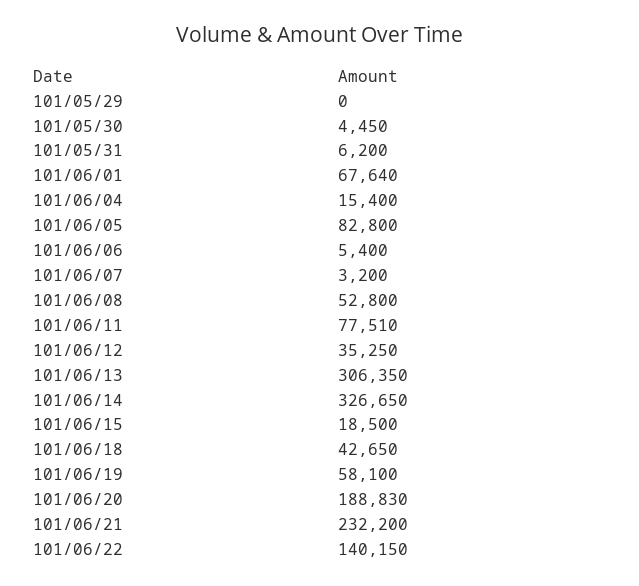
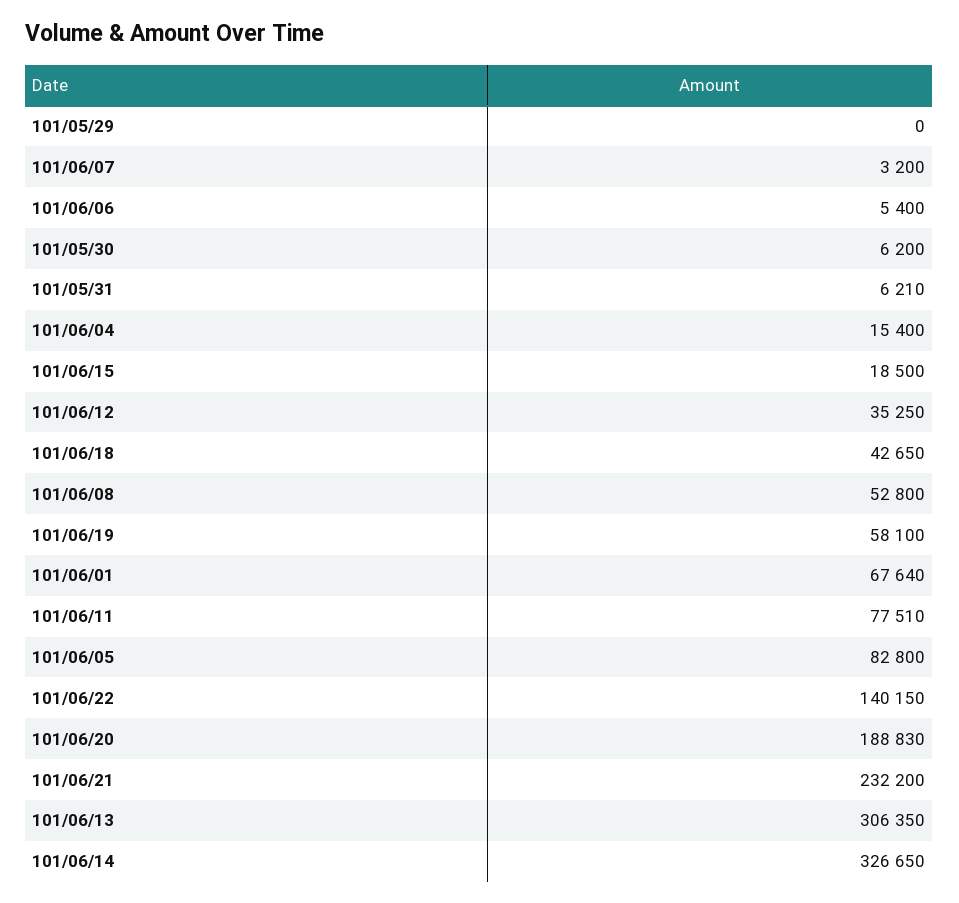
  {
    "101/05/29": 0,
-   "101/05/30": 4450,
+   "101/05/30": 6200,
-   "101/05/31": 6200,
+   "101/05/31": 6210,
    "101/06/01": 67640,
    "101/06/04": 15400,
    "101/06/05": 82800,
    "101/06/06": 5400,
    "101/06/07": 3200,
    "101/06/08": 52800,
    "101/06/11": 77510,
    "101/06/12": 35250,
    "101/06/13": 306350,
    "101/06/14": 326650,
    "101/06/15": 18500,
    "101/06/18": 42650,
    "101/06/19": 58100,
    "101/06/20": 188830,
    "101/06/21": 232200,
    "101/06/22": 140150
  }

